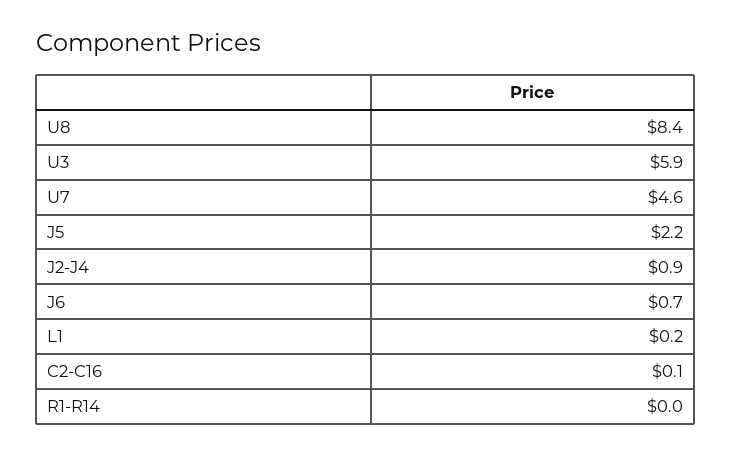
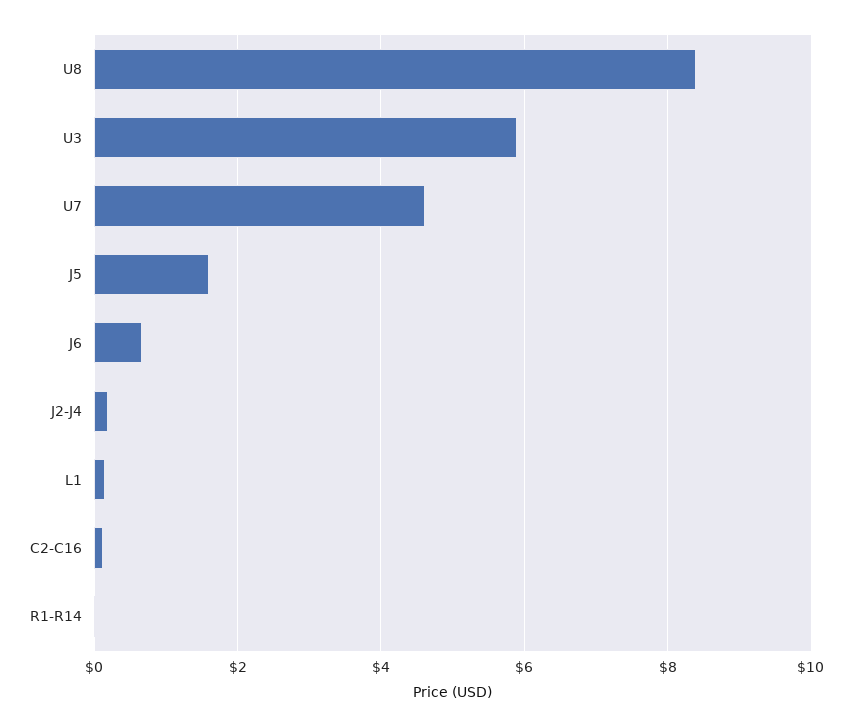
  {
    "U8": 8.4,
    "U3": 5.9,
    "U7": 4.6,
-   "J5": 2.2,
+   "J5": 1.6,
-   "J2-J4": 0.9,
+   "J2-J4": 0.2,
    "J6": 0.7,
    "L1": 0.2,
    "C2-C16": 0.1,
    "R1-R14": 0
  }

